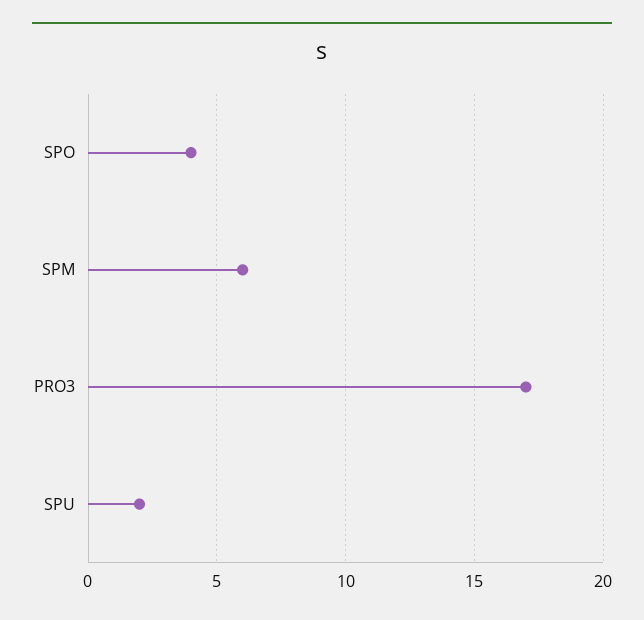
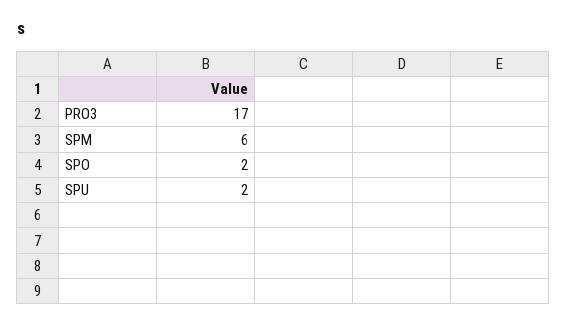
  {
-   "SPO": 4,
+   "SPO": 2,
    "SPM": 6,
    "PRO3": 17,
    "SPU": 2
  }

